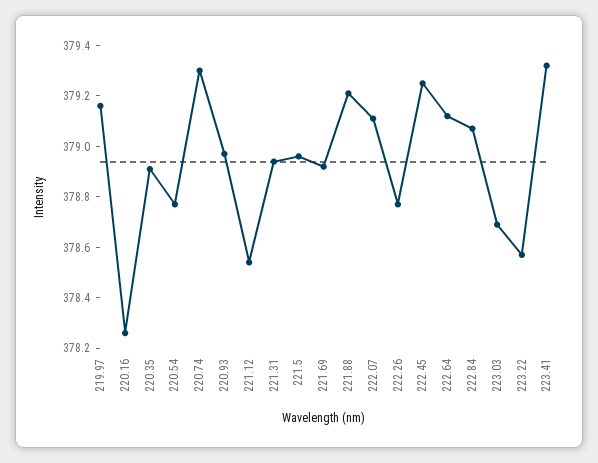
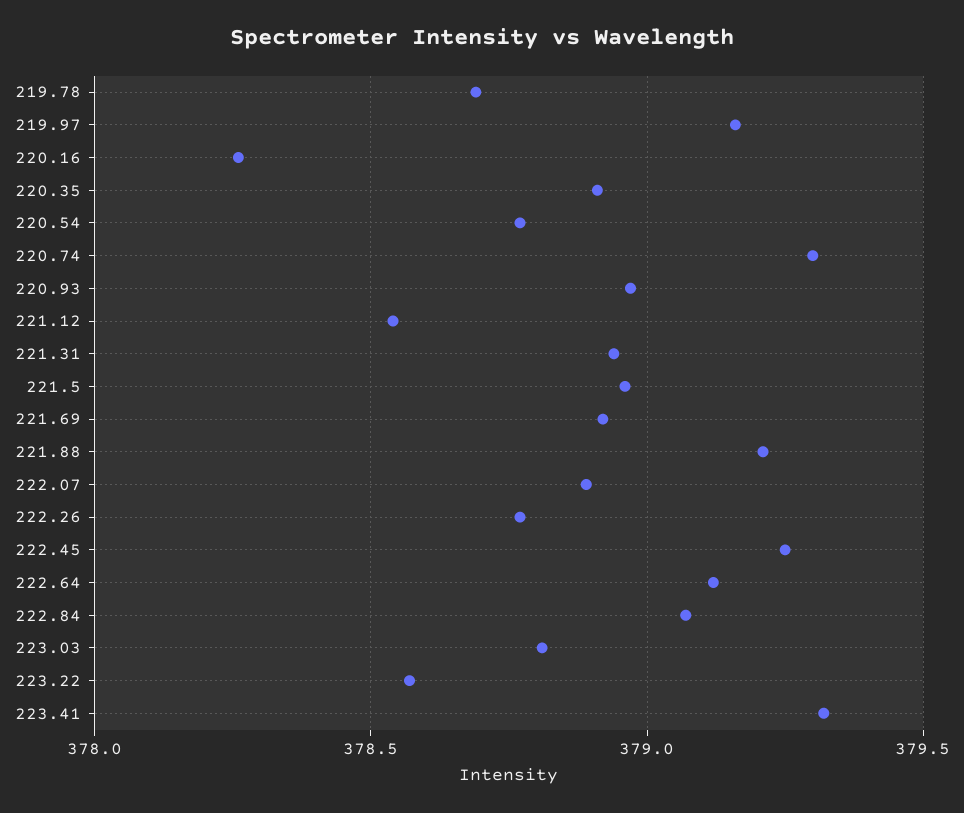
  {
    "219.97": 379.15,
    "220.16": 378.25,
    "220.35": 378.9,
    "220.54": 378.75,
    "220.74": 379.3,
    "220.93": 378.95,
    "221.12": 378.55,
    "221.31": 378.95,
    "221.5": 378.95,
    "221.69": 378.9,
    "221.88": 379.2,
-   "222.07": 379.1,
+   "222.07": 378.9,
    "222.26": 378.75,
    "222.45": 379.25,
    "222.64": 379.1,
    "222.84": 379.05,
-   "223.03": 378.7,
+   "223.03": 378.8,
    "223.22": 378.55,
-   "223.41": 379.3
+   "223.41": 379.3,
+   "219.78": 378.7
  }

